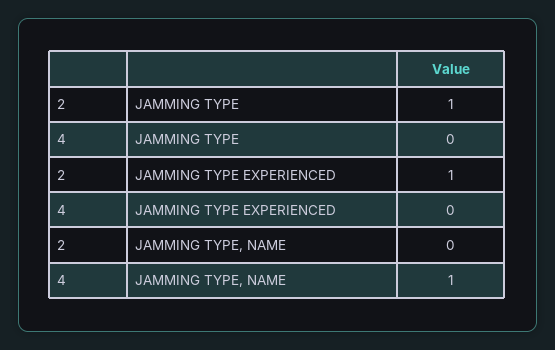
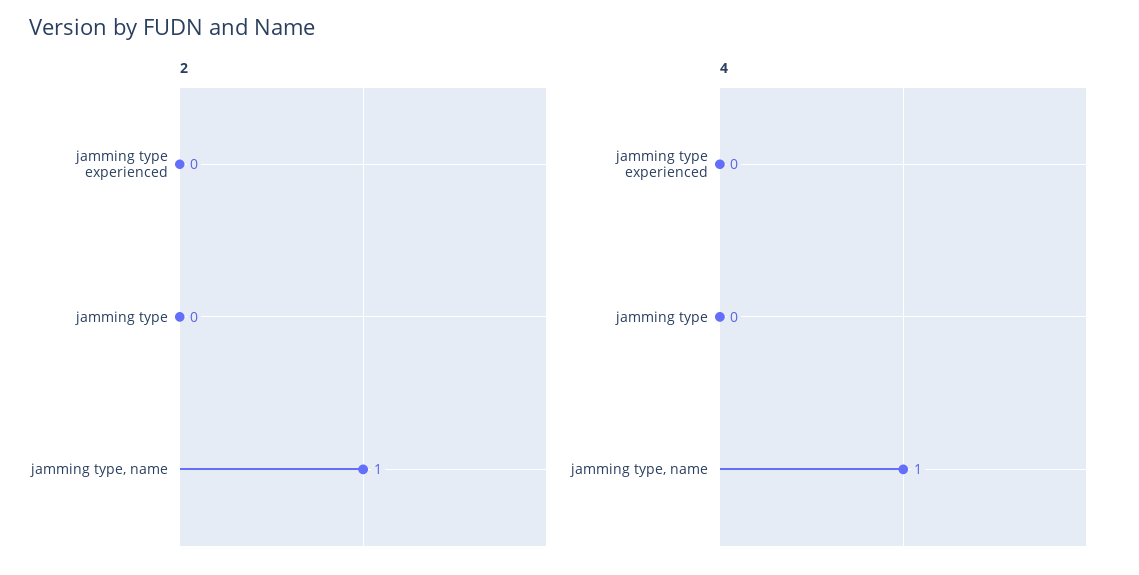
  {
    "2": {
-     "JAMMING TYPE": 1,
+     "JAMMING TYPE": 0,
-     "JAMMING TYPE EXPERIENCED": 1,
+     "JAMMING TYPE EXPERIENCED": 0,
-     "JAMMING TYPE, NAME": 0
+     "JAMMING TYPE, NAME": 1
    },
    "4": {
      "JAMMING TYPE": 0,
      "JAMMING TYPE EXPERIENCED": 0,
      "JAMMING TYPE, NAME": 1
    }
  }

